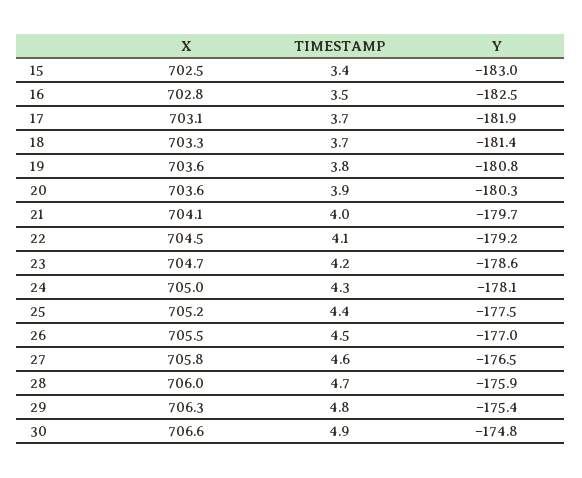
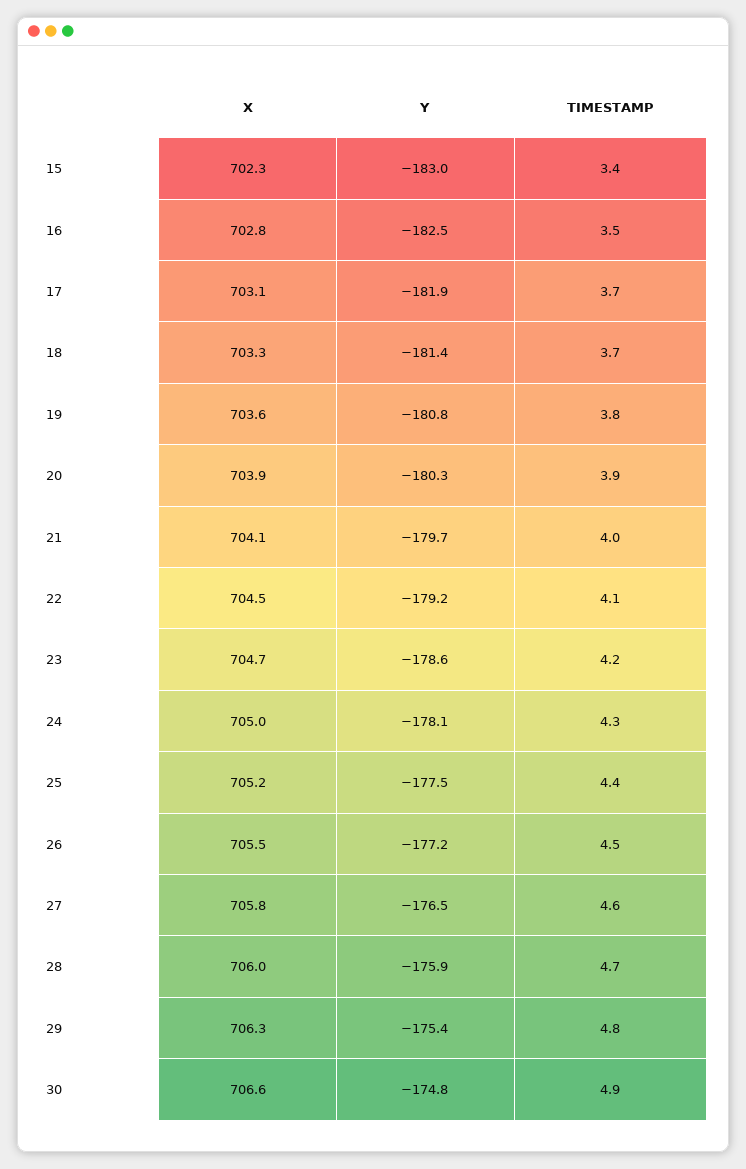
  {
    "X": {
-     "15": 702.5,
+     "15": 702.3,
      "16": 702.8,
      "17": 703.1,
      "18": 703.3,
      "19": 703.6,
-     "20": 703.6,
+     "20": 703.9,
      "21": 704.1,
      "22": 704.5,
      "23": 704.7,
      "24": 705,
      "25": 705.2,
      "26": 705.5,
      "27": 705.8,
      "28": 706,
      "29": 706.3,
      "30": 706.6
    },
    "TIMESTAMP": {
      "15": 3.4,
      "16": 3.5,
      "17": 3.7,
      "18": 3.7,
      "19": 3.8,
      "20": 3.9,
      "21": 4,
      "22": 4.1,
      "23": 4.2,
      "24": 4.3,
      "25": 4.4,
      "26": 4.5,
      "27": 4.6,
      "28": 4.7,
      "29": 4.8,
      "30": 4.9
    },
    "Y": {
      "15": -183,
      "16": -182.5,
      "17": -181.9,
      "18": -181.4,
      "19": -180.8,
      "20": -180.3,
      "21": -179.7,
      "22": -179.2,
      "23": -178.6,
      "24": -178.1,
      "25": -177.5,
-     "26": -177,
+     "26": -177.2,
      "27": -176.5,
      "28": -175.9,
      "29": -175.4,
      "30": -174.8
    }
  }

